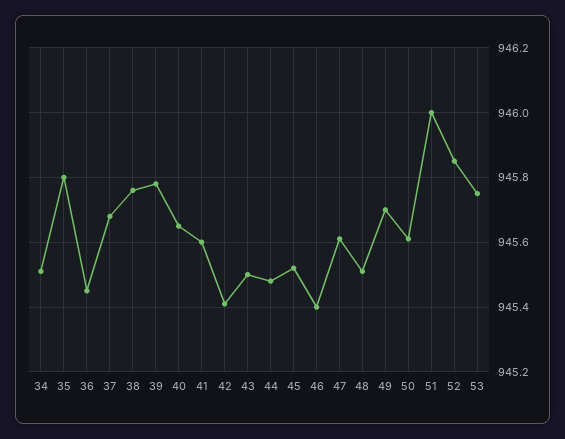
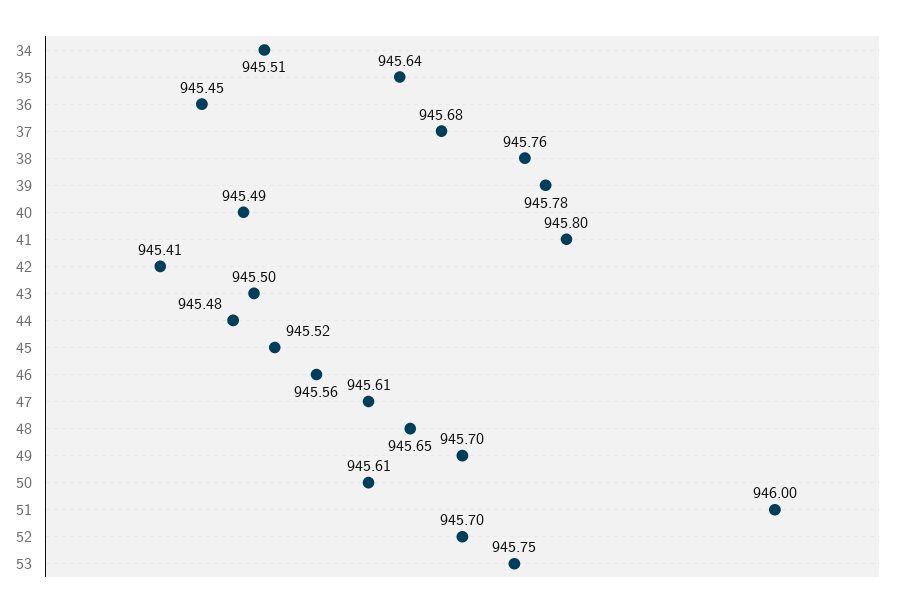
  {
    "34": 945.51,
-   "35": 945.8,
+   "35": 945.64,
    "36": 945.45,
    "37": 945.68,
    "38": 945.76,
    "39": 945.78,
-   "40": 945.65,
+   "40": 945.49,
-   "41": 945.6,
+   "41": 945.8,
    "42": 945.41,
    "43": 945.5,
    "44": 945.48,
    "45": 945.52,
-   "46": 945.4,
+   "46": 945.56,
    "47": 945.61,
-   "48": 945.5,
+   "48": 945.65,
    "49": 945.7,
    "50": 945.61,
    "51": 946,
-   "52": 945.85,
+   "52": 945.7,
    "53": 945.75
  }

